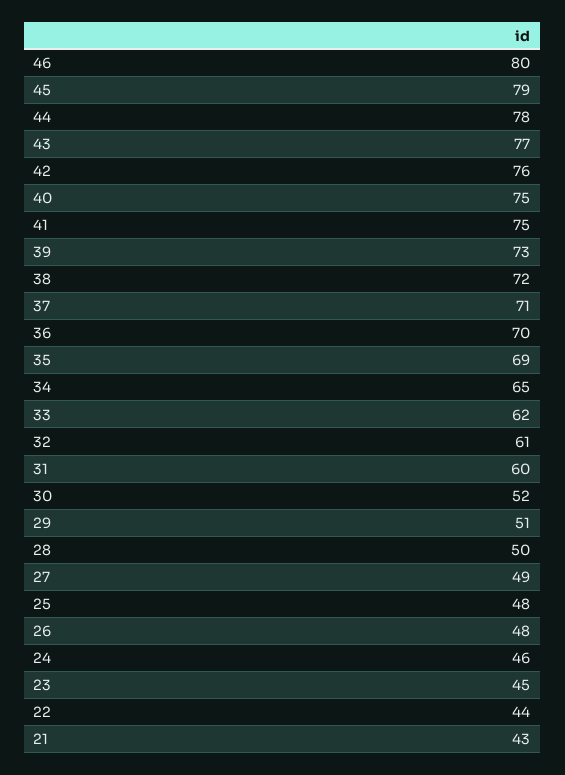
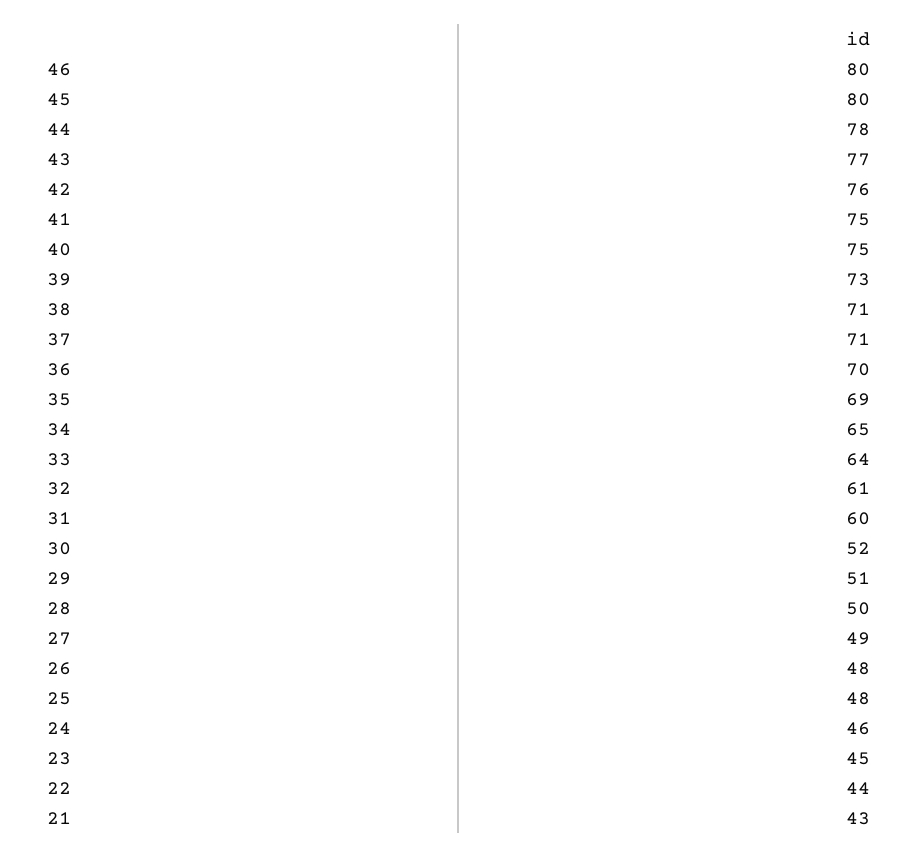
  {
    "46": 80,
-   "45": 79,
+   "45": 80,
    "44": 78,
    "43": 77,
    "42": 76,
    "40": 75,
    "41": 75,
    "39": 73,
-   "38": 72,
+   "38": 71,
    "37": 71,
    "36": 70,
    "35": 69,
    "34": 65,
-   "33": 62,
+   "33": 64,
    "32": 61,
    "31": 60,
    "30": 52,
    "29": 51,
    "28": 50,
    "27": 49,
    "25": 48,
    "26": 48,
    "24": 46,
    "23": 45,
    "22": 44,
    "21": 43
  }

